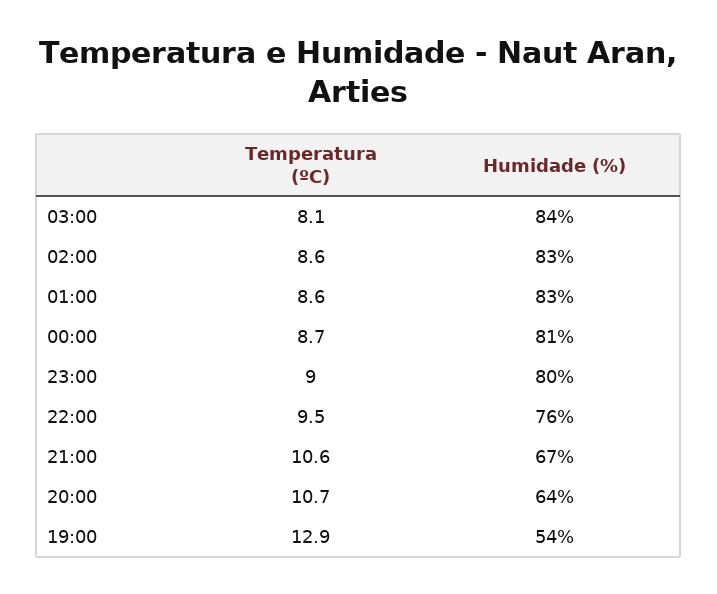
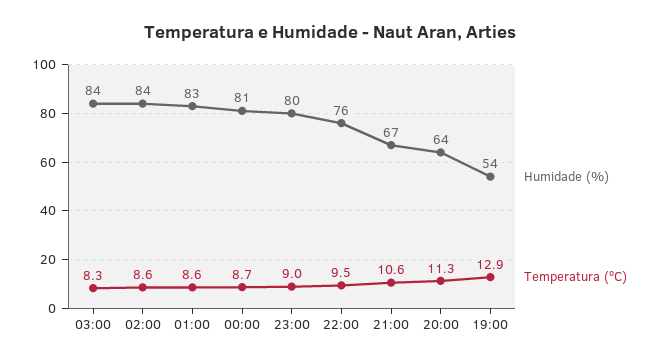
  {
    "Temperatura (ºC)": {
-     "03:00": 8.1,
+     "03:00": 8.3,
      "02:00": 8.6,
      "01:00": 8.6,
      "00:00": 8.7,
      "23:00": 9,
      "22:00": 9.5,
      "21:00": 10.6,
-     "20:00": 10.7,
+     "20:00": 11.3,
      "19:00": 12.9
    },
    "Humidade (%)": {
      "03:00": 84,
-     "02:00": 83,
+     "02:00": 84,
      "01:00": 83,
      "00:00": 81,
      "23:00": 80,
      "22:00": 76,
      "21:00": 67,
      "20:00": 64,
      "19:00": 54
    }
  }

